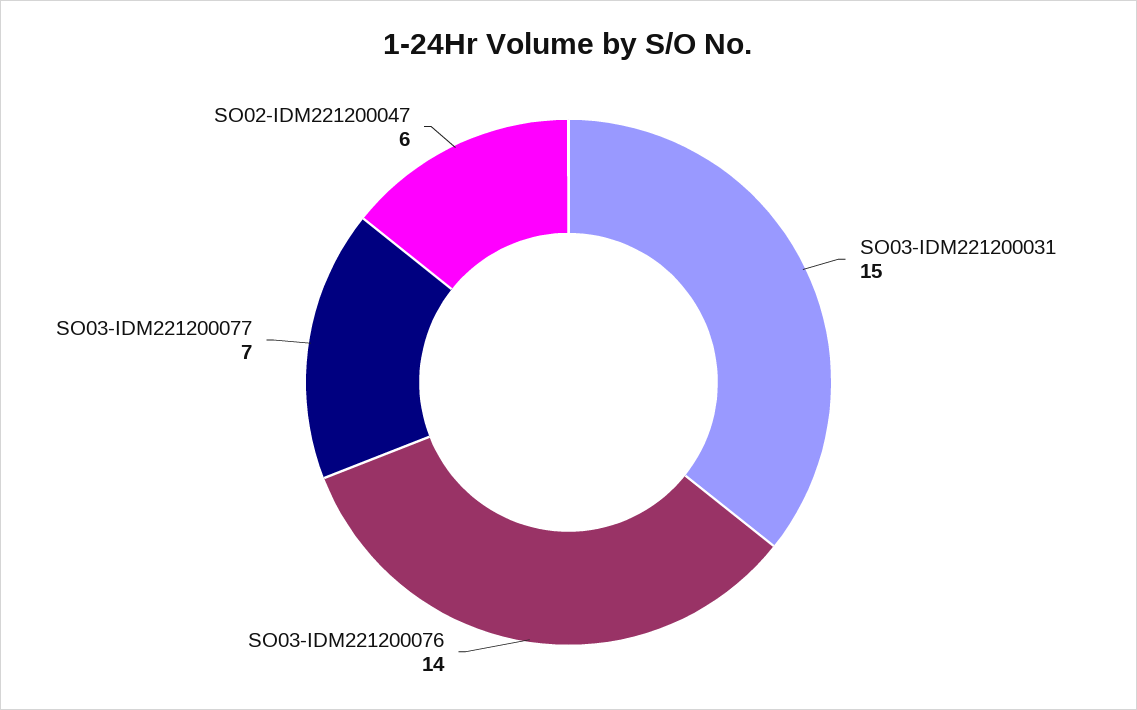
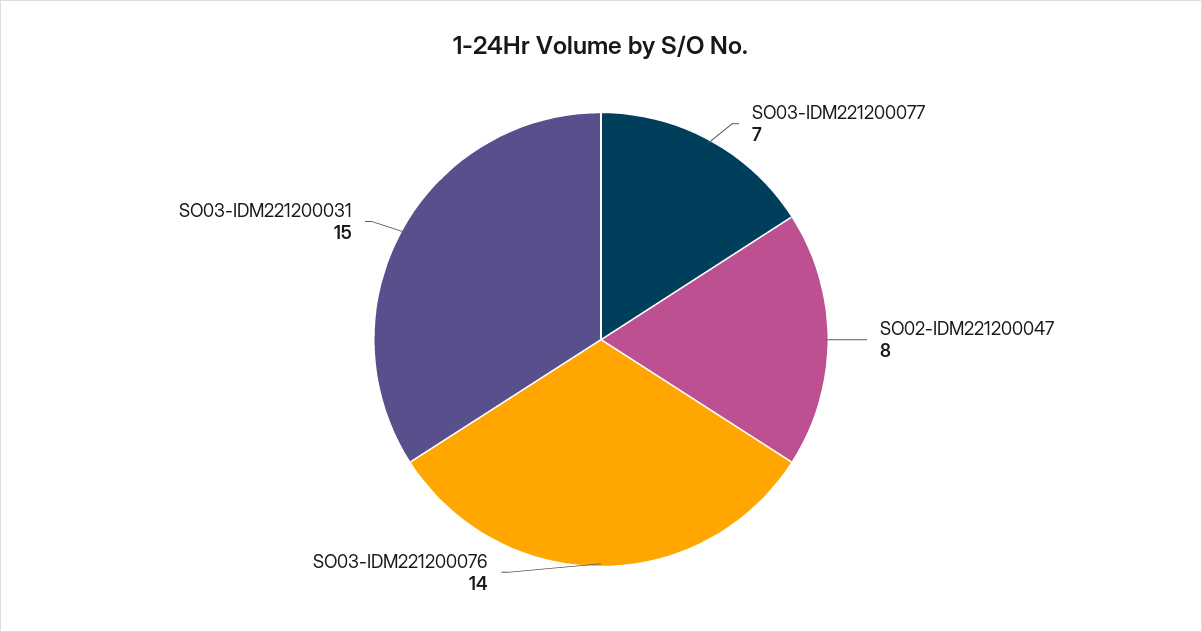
  {
    "SO03-IDM221200031": 15,
    "SO03-IDM221200076": 14,
    "SO03-IDM221200077": 7,
-   "SO02-IDM221200047": 6
+   "SO02-IDM221200047": 8
  }

